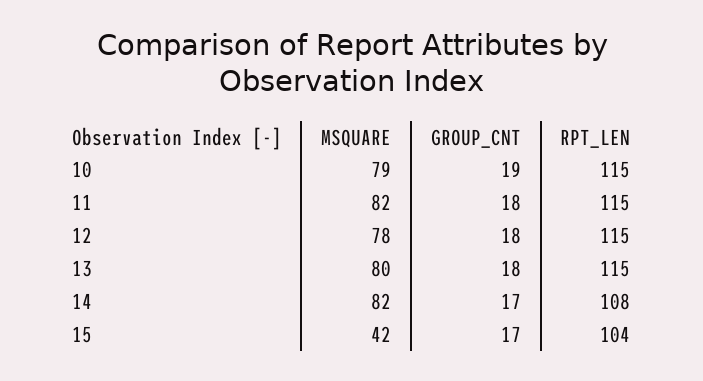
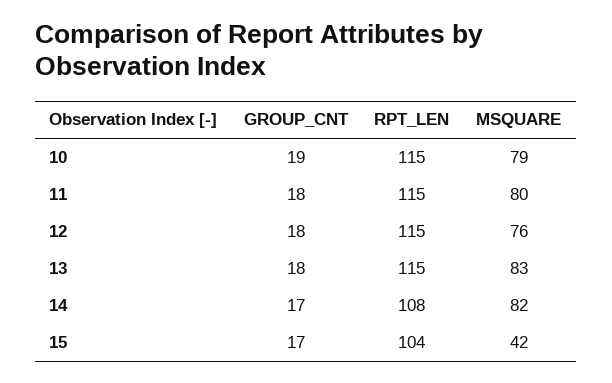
  {
    "MSQUARE": {
      "10": 79,
-     "11": 82,
+     "11": 80,
-     "12": 78,
+     "12": 76,
-     "13": 80,
+     "13": 83,
      "14": 82,
      "15": 42
    },
    "GROUP_CNT": {
      "10": 19,
      "11": 18,
      "12": 18,
      "13": 18,
      "14": 17,
      "15": 17
    },
    "RPT_LEN": {
      "10": 115,
      "11": 115,
      "12": 115,
      "13": 115,
      "14": 108,
      "15": 104
    }
  }

